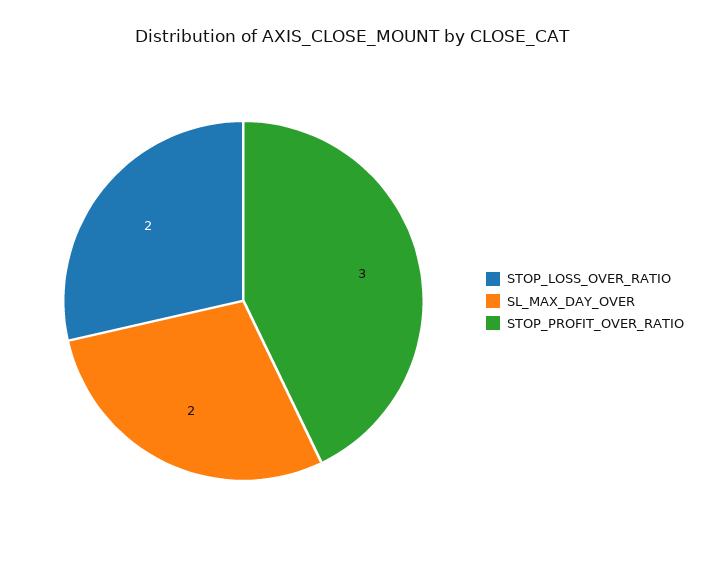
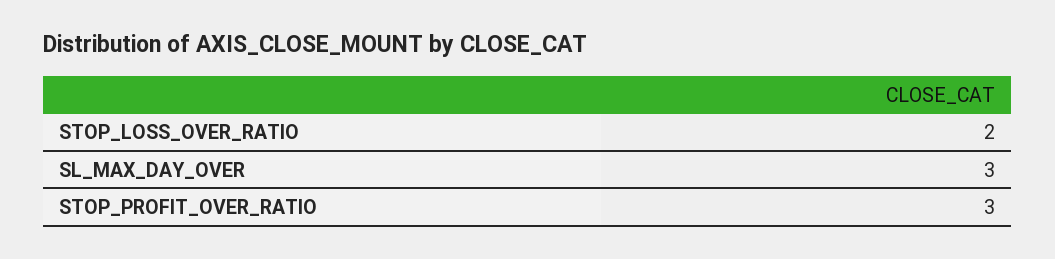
  {
    "STOP_LOSS_OVER_RATIO": 2,
-   "SL_MAX_DAY_OVER": 2,
+   "SL_MAX_DAY_OVER": 3,
    "STOP_PROFIT_OVER_RATIO": 3
  }

